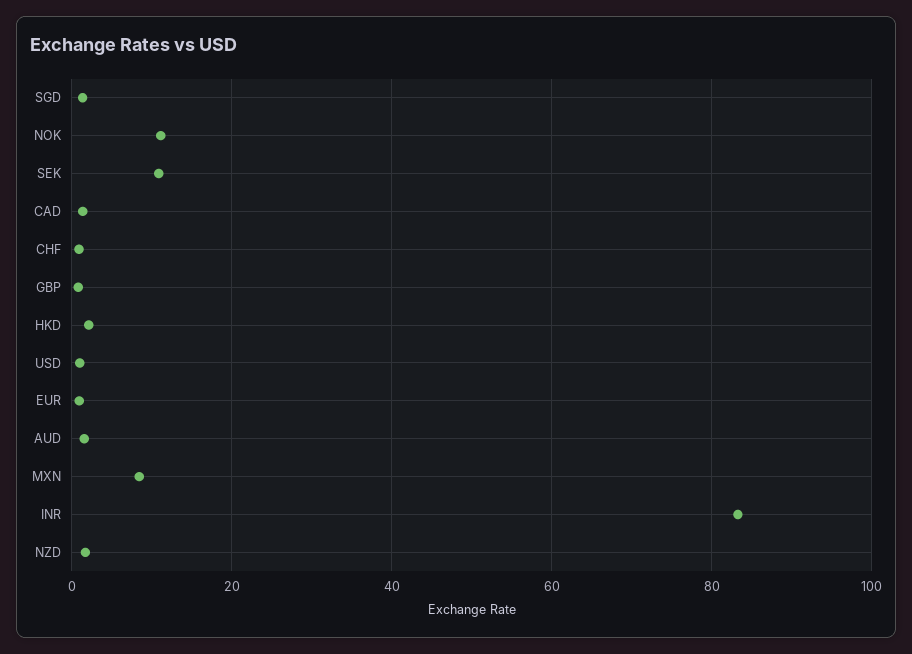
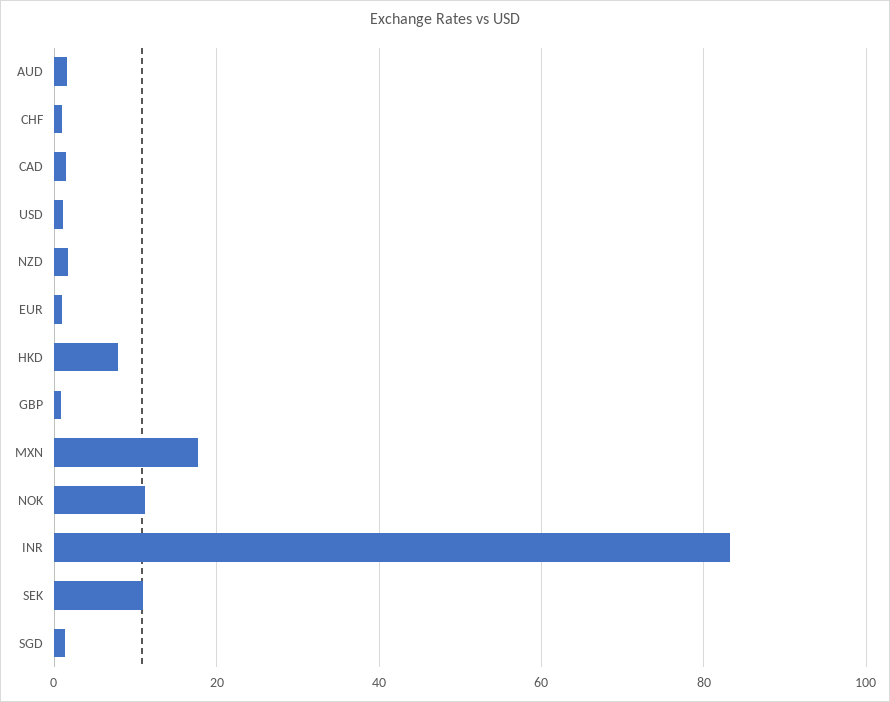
  {
    "SGD": 2,
    "NOK": 12,
    "SEK": 10,
    "CAD": 2,
    "CHF": 0,
    "GBP": 0,
-   "HKD": 2,
+   "HKD": 8,
    "USD": 2,
    "EUR": 0,
    "AUD": 2,
-   "MXN": 8,
+   "MXN": 18,
    "INR": 84,
    "NZD": 2
  }

